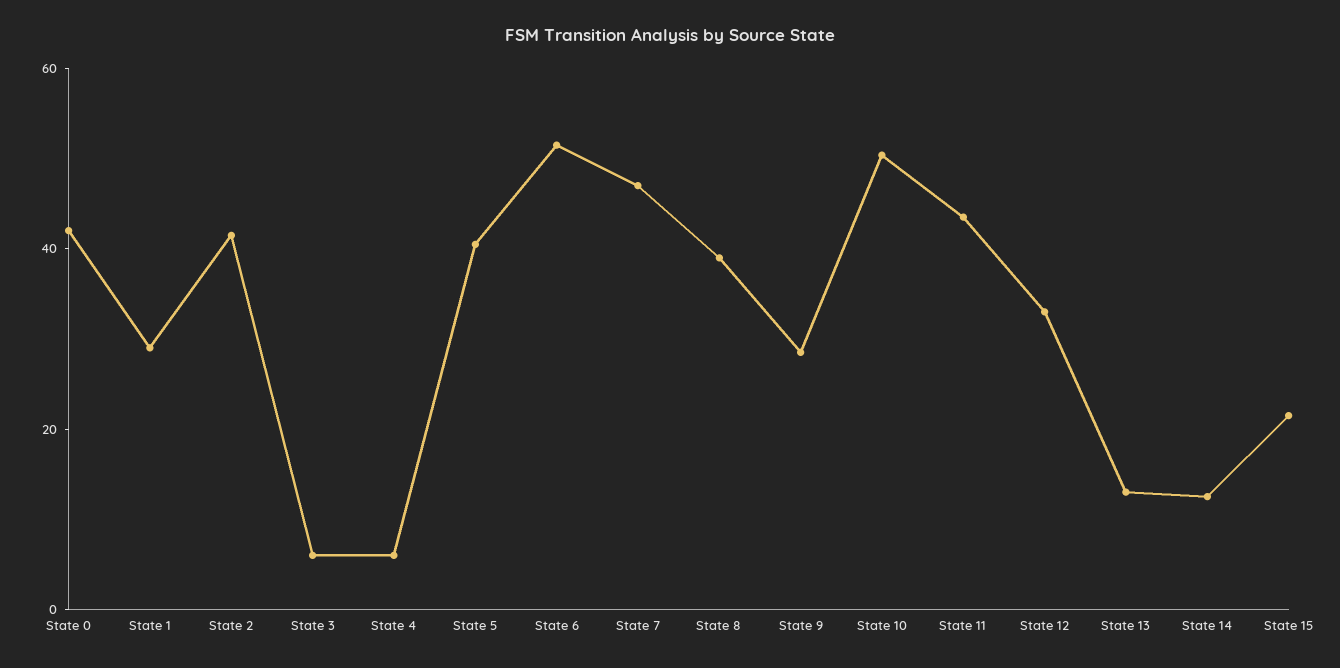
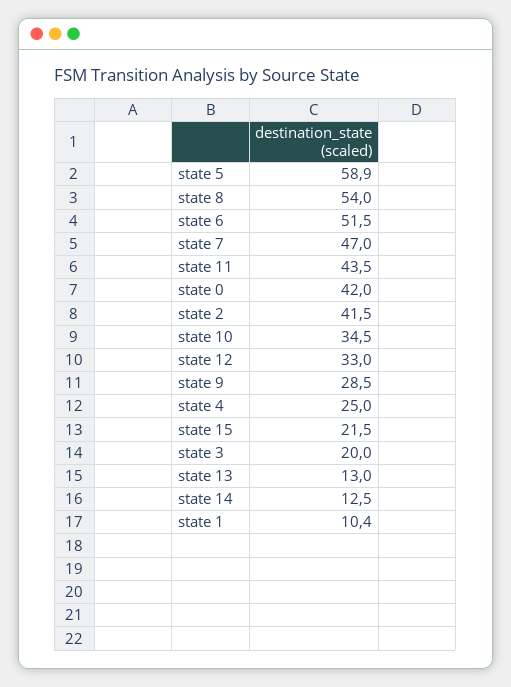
  {
    "State 0": 42,
-   "State 1": 30,
+   "State 1": 10.4,
    "State 2": 41.5,
-   "State 3": 5,
+   "State 3": 20,
-   "State 4": 5,
+   "State 4": 25,
-   "State 5": 40,
+   "State 5": 58.9,
    "State 6": 51.5,
    "State 7": 47,
-   "State 8": 40,
+   "State 8": 54,
    "State 9": 28.5,
-   "State 10": 50,
+   "State 10": 34.5,
    "State 11": 43.5,
    "State 12": 33,
    "State 13": 13,
    "State 14": 12.5,
    "State 15": 21.5
  }

